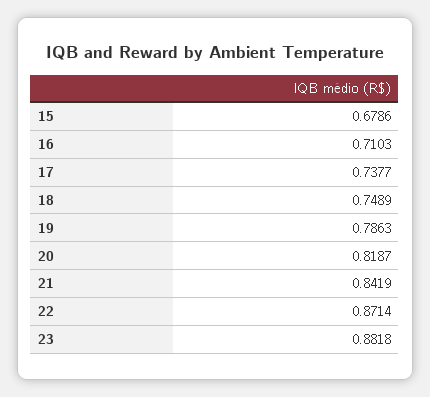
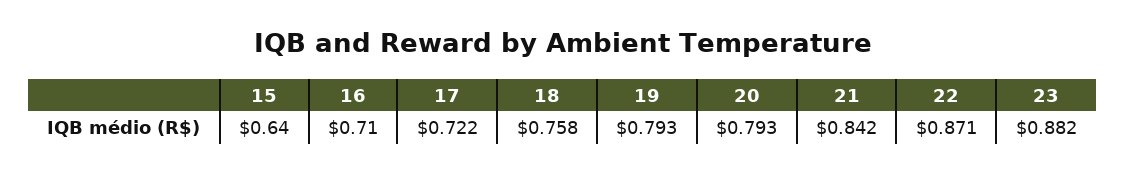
  {
-   "15": 0.6786,
+   "15": 0.64,
    "16": 0.7103,
-   "17": 0.7377,
+   "17": 0.722,
-   "18": 0.7489,
+   "18": 0.758,
-   "19": 0.7863,
+   "19": 0.793,
-   "20": 0.8187,
+   "20": 0.793,
    "21": 0.8419,
    "22": 0.8714,
    "23": 0.8818
  }

